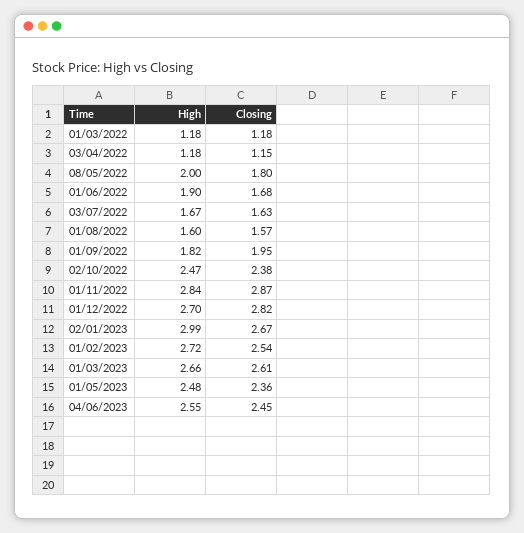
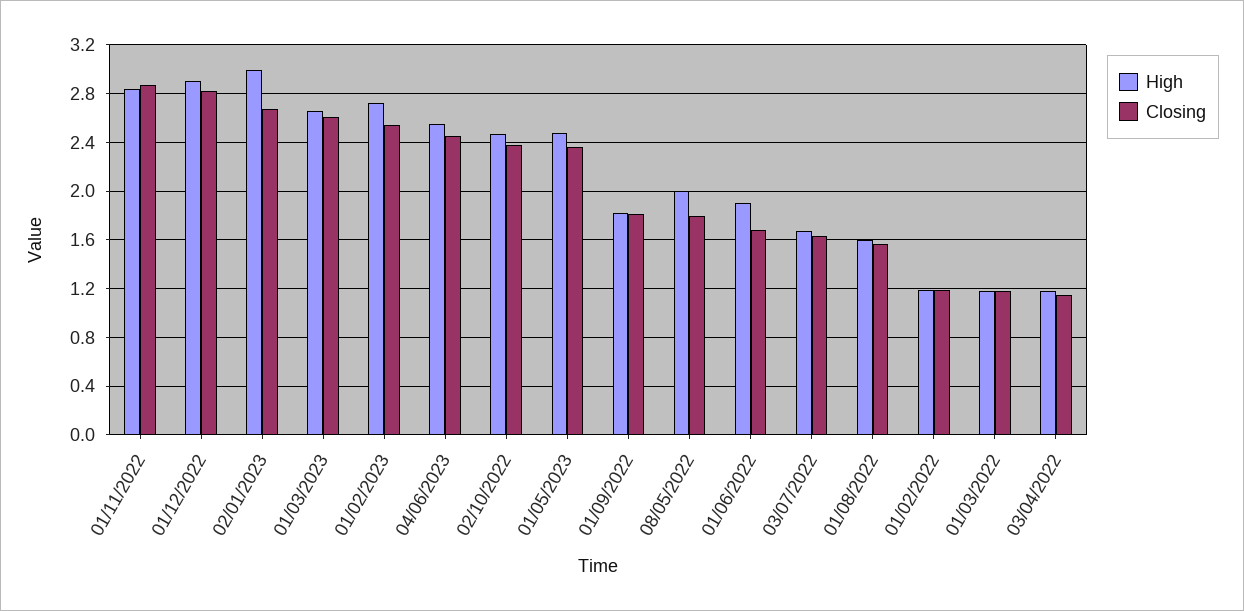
  {
    "High": {
      "01/03/2022": 1.18,
      "03/04/2022": 1.18,
      "08/05/2022": 2,
      "01/06/2022": 1.9,
      "03/07/2022": 1.67,
      "01/08/2022": 1.6,
      "01/09/2022": 1.82,
      "02/10/2022": 2.47,
      "01/11/2022": 2.84,
-     "01/12/2022": 2.7,
+     "01/12/2022": 2.9,
      "02/01/2023": 2.99,
      "01/02/2023": 2.72,
      "01/03/2023": 2.66,
      "01/05/2023": 2.48,
-     "04/06/2023": 2.55
+     "04/06/2023": 2.55,
+     "01/02/2022": 1.2
    },
    "Closing": {
      "01/03/2022": 1.18,
      "03/04/2022": 1.15,
      "08/05/2022": 1.8,
      "01/06/2022": 1.68,
      "03/07/2022": 1.63,
      "01/08/2022": 1.57,
-     "01/09/2022": 1.95,
+     "01/09/2022": 1.8,
      "02/10/2022": 2.38,
      "01/11/2022": 2.87,
      "01/12/2022": 2.82,
      "02/01/2023": 2.67,
      "01/02/2023": 2.54,
      "01/03/2023": 2.61,
      "01/05/2023": 2.36,
-     "04/06/2023": 2.45
+     "04/06/2023": 2.45,
+     "01/02/2022": 1.2
    }
  }

